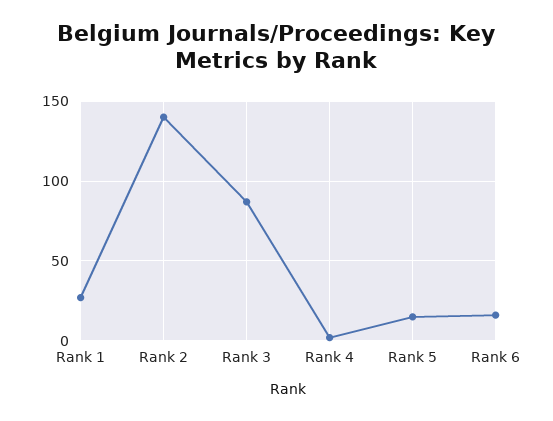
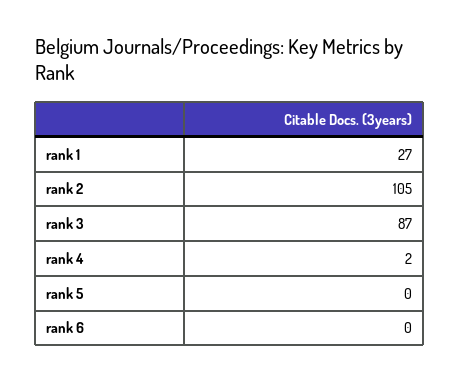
  {
    "Rank 1": 27,
-   "Rank 2": 140,
+   "Rank 2": 105,
    "Rank 3": 87,
    "Rank 4": 2,
-   "Rank 5": 15,
+   "Rank 5": 0,
-   "Rank 6": 15
+   "Rank 6": 0
  }

